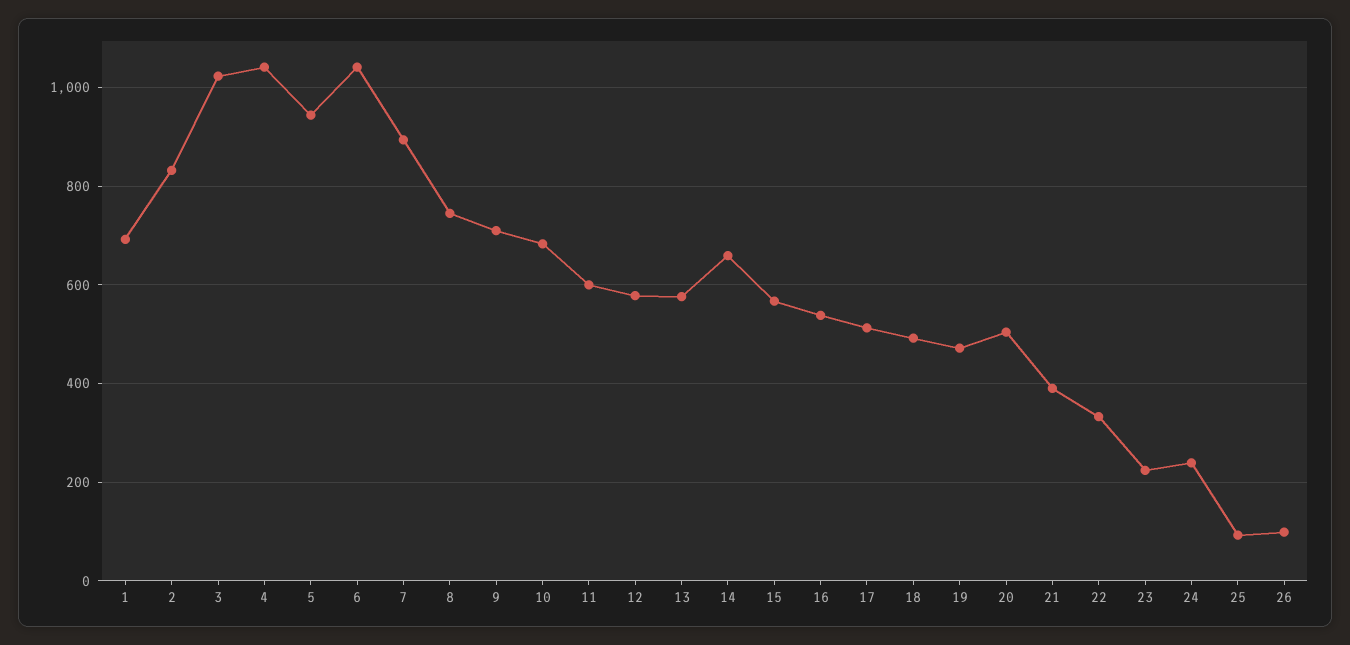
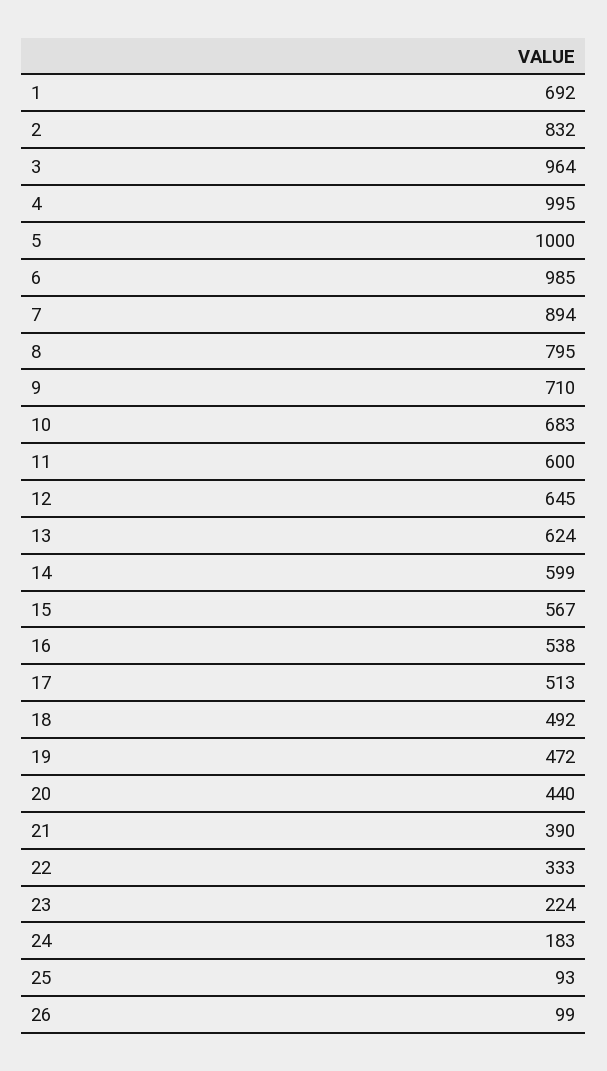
  {
    "1": 692,
    "2": 832,
-   "3": 1020,
+   "3": 964,
-   "4": 1040,
+   "4": 995,
-   "5": 940,
+   "5": 1000,
-   "6": 1040,
+   "6": 985,
    "7": 894,
-   "8": 740,
+   "8": 795,
    "9": 710,
    "10": 683,
    "11": 600,
-   "12": 580,
+   "12": 645,
-   "13": 580,
+   "13": 624,
-   "14": 660,
+   "14": 599,
    "15": 567,
    "16": 538,
    "17": 513,
    "18": 492,
    "19": 472,
-   "20": 500,
+   "20": 440,
    "21": 390,
    "22": 333,
    "23": 224,
-   "24": 240,
+   "24": 183,
    "25": 93,
    "26": 99
  }

